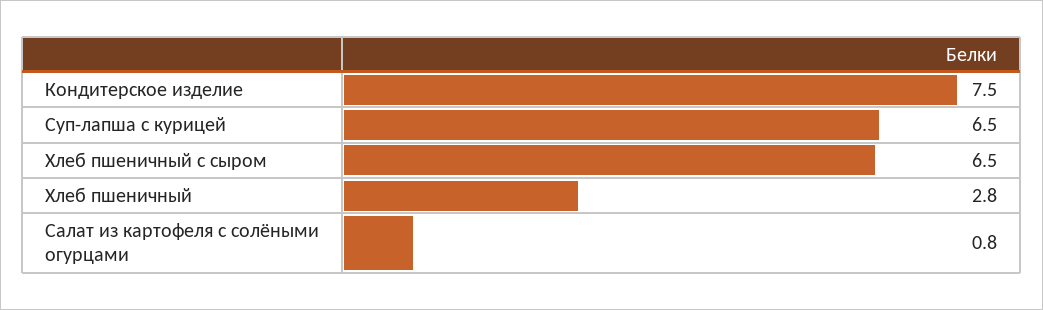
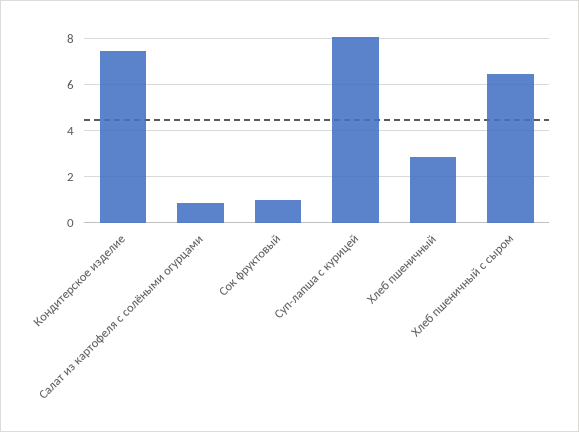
  {
    "Кондитерское изделие": 7.5,
-   "Суп-лапша с курицей": 6.5,
+   "Суп-лапша с курицей": 8,
    "Хлеб пшеничный с сыром": 6.5,
    "Хлеб пшеничный": 2.8,
-   "Салат из картофеля с солёными огурцами": 0.8
+   "Салат из картофеля с солёными огурцами": 0.8,
+   "Сок фруктовый": 1
  }

